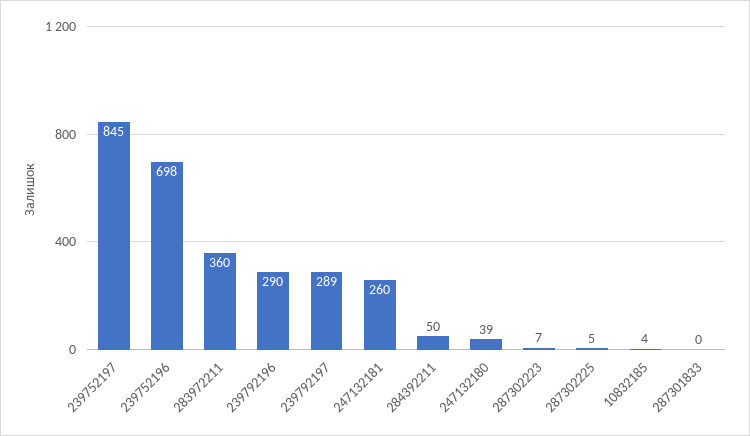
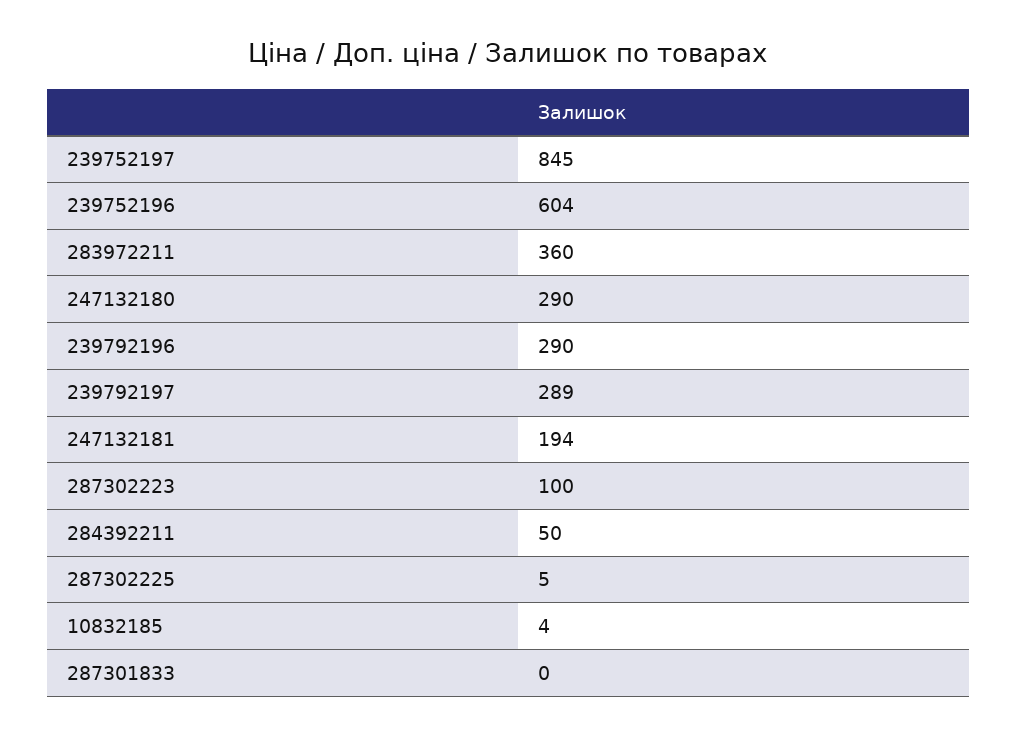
  {
    "239752197": 845,
-   "239752196": 698,
+   "239752196": 604,
    "283972211": 360,
    "239792196": 290,
    "239792197": 289,
-   "247132181": 260,
+   "247132181": 194,
    "284392211": 50,
-   "247132180": 39,
+   "247132180": 290,
-   "287302223": 7,
+   "287302223": 100,
    "287302225": 5,
    "10832185": 4,
    "287301833": 0
  }

